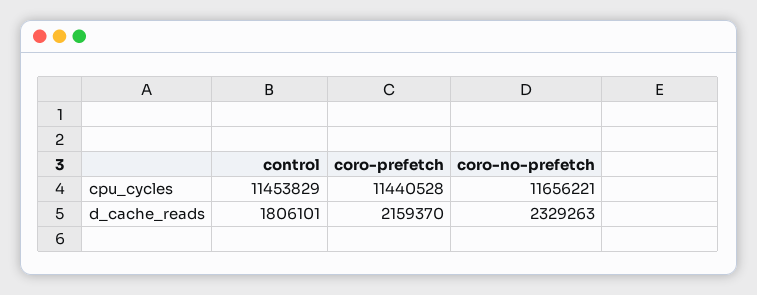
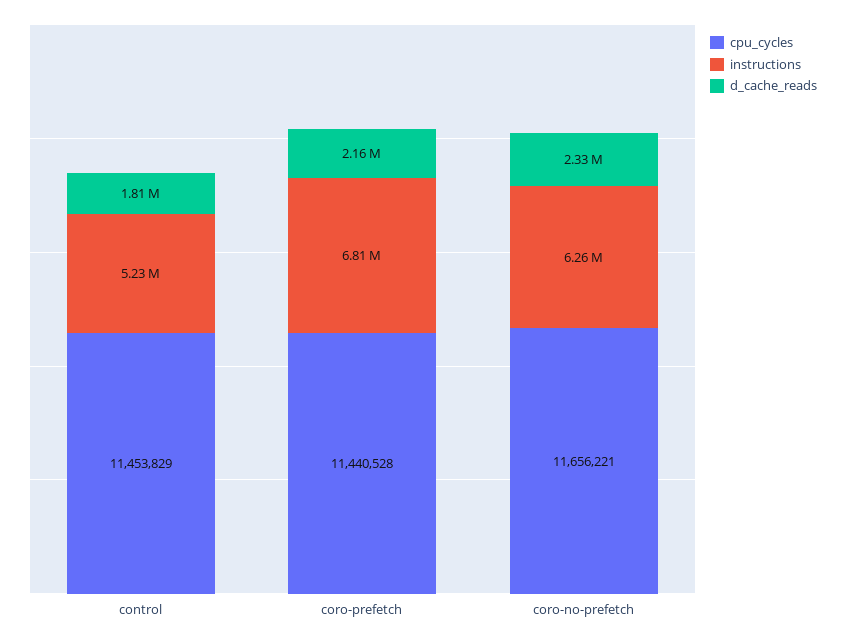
  {
    "cpu_cycles": {
      "control": 11453829,
      "coro-prefetch": 11440528,
      "coro-no-prefetch": 11656221
    },
    "d_cache_reads": {
      "control": 1806101,
      "coro-prefetch": 2159370,
      "coro-no-prefetch": 2329263
-   }
+   },
+   "instructions": {
+     "control": 5230000,
+     "coro-prefetch": 6810000,
+     "coro-no-prefetch": 6260000
+   }
  }

